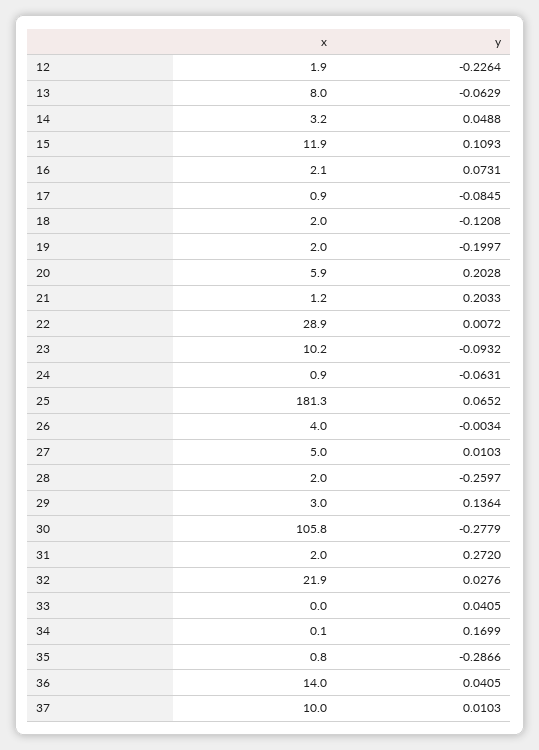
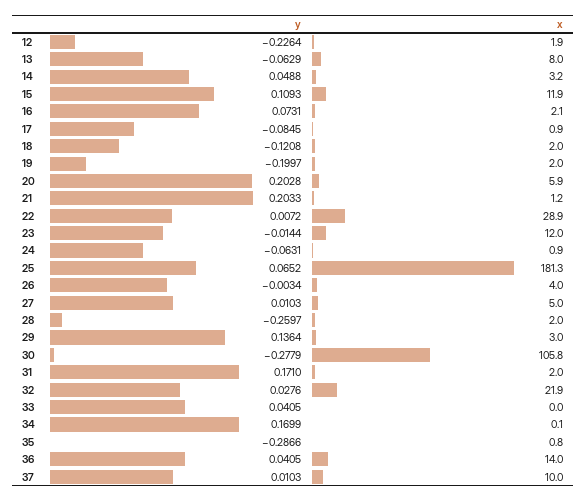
  {
    "x": {
      "12": 1.9,
      "13": 8,
      "14": 3.2,
      "15": 11.9,
      "16": 2.1,
      "17": 0.9,
      "18": 2,
      "19": 2,
      "20": 5.9,
      "21": 1.2,
      "22": 28.9,
-     "23": 10.2,
+     "23": 12,
      "24": 0.9,
      "25": 181.3,
      "26": 4,
      "27": 5,
      "28": 2,
      "29": 3,
      "30": 105.8,
      "31": 2,
      "32": 21.9,
      "33": 0,
      "34": 0.1,
      "35": 0.8,
      "36": 14,
      "37": 10
    },
    "y": {
      "12": -0.2264,
      "13": -0.0629,
      "14": 0.0488,
      "15": 0.1093,
      "16": 0.0731,
      "17": -0.0845,
      "18": -0.1208,
      "19": -0.1997,
      "20": 0.2028,
      "21": 0.2033,
      "22": 0.0072,
-     "23": -0.0932,
+     "23": -0.0144,
      "24": -0.0631,
      "25": 0.0652,
      "26": -0.0034,
      "27": 0.0103,
      "28": -0.2597,
      "29": 0.1364,
      "30": -0.2779,
-     "31": 0.272,
+     "31": 0.171,
      "32": 0.0276,
      "33": 0.0405,
      "34": 0.1699,
      "35": -0.2866,
      "36": 0.0405,
      "37": 0.0103
    }
  }

